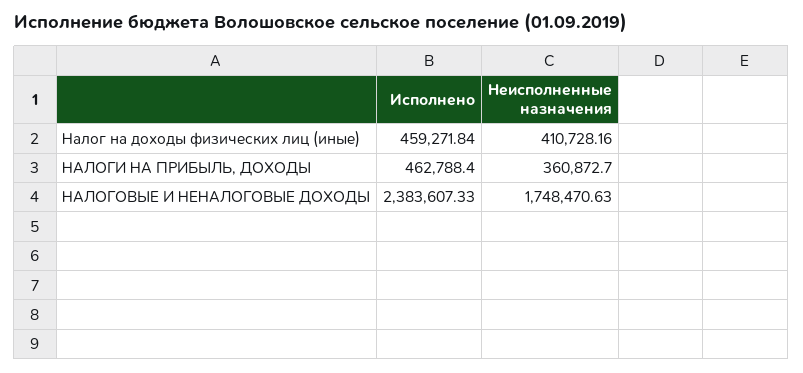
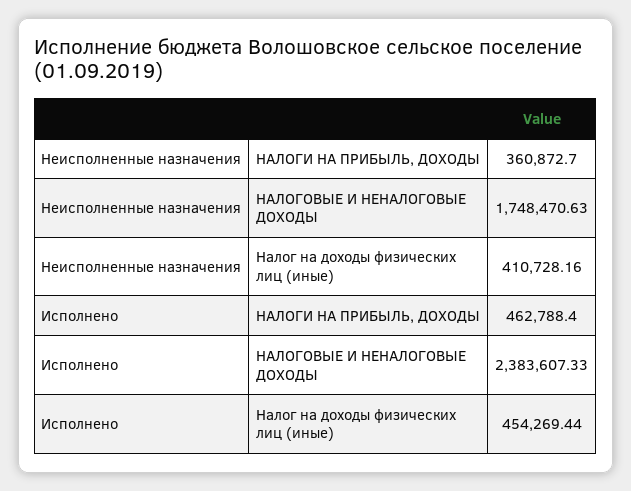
  {
    "Исполнено": {
-     "Налог на доходы физических лиц (иные)": 459271.84,
+     "Налог на доходы физических лиц (иные)": 454269.44,
      "НАЛОГИ НА ПРИБЫЛЬ, ДОХОДЫ": 462788.4,
      "НАЛОГОВЫЕ И НЕНАЛОГОВЫЕ ДОХОДЫ": 2383607.33
    },
    "Неисполненные назначения": {
      "Налог на доходы физических лиц (иные)": 410728.16,
      "НАЛОГИ НА ПРИБЫЛЬ, ДОХОДЫ": 360872.7,
      "НАЛОГОВЫЕ И НЕНАЛОГОВЫЕ ДОХОДЫ": 1748470.63
    }
  }

